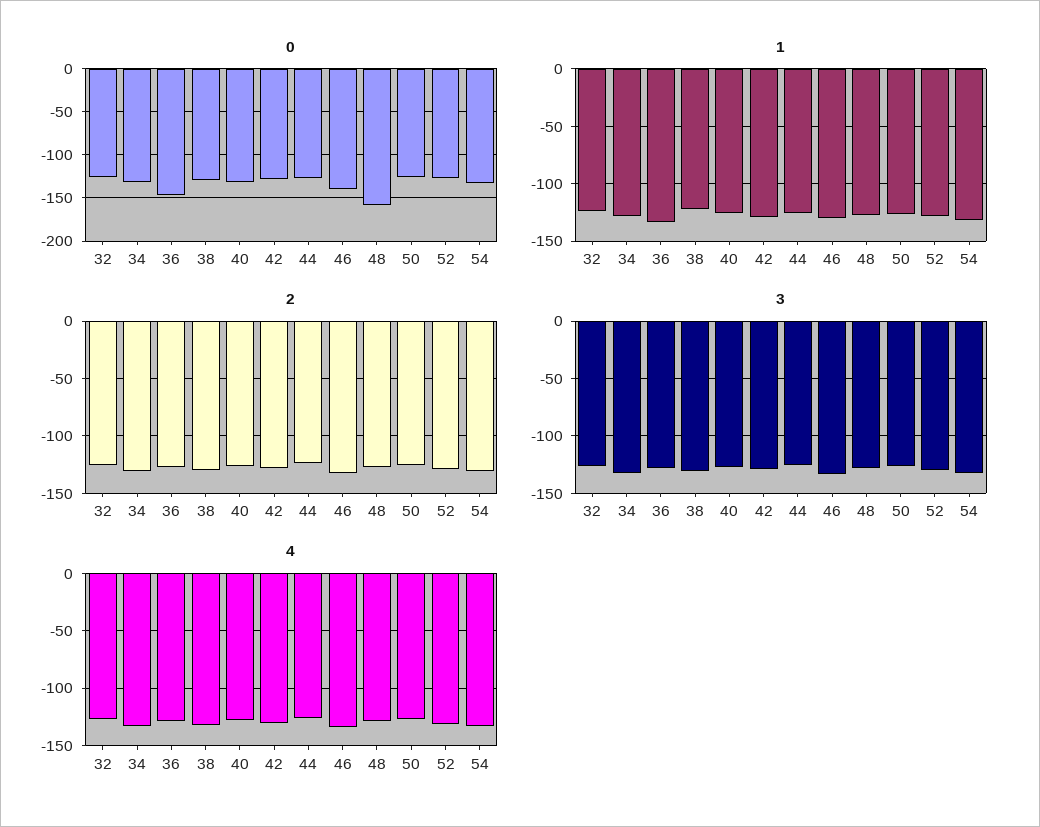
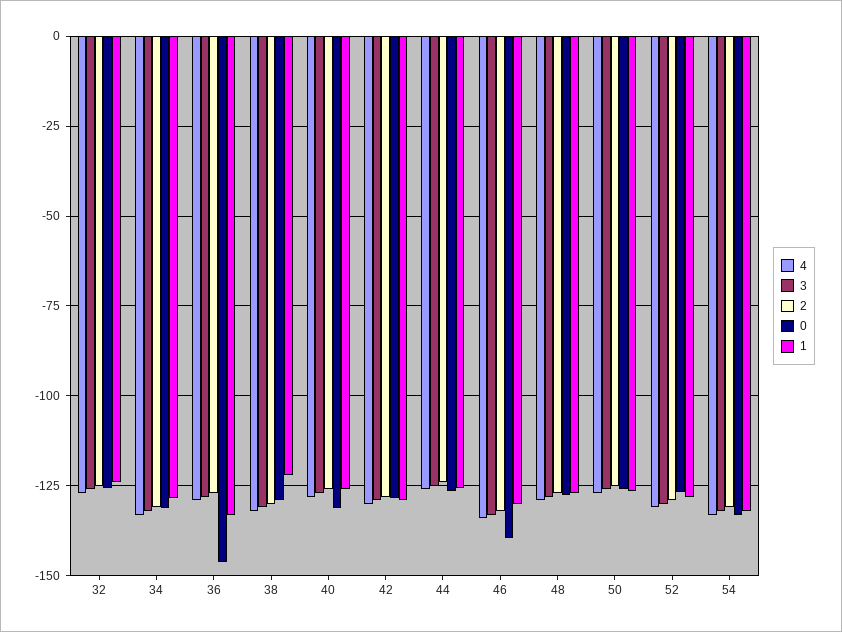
  {
    "0": {
      "32": -125,
      "34": -130,
      "36": -147.5,
      "38": -130,
      "40": -130,
      "42": -127.5,
      "44": -127.5,
      "46": -140,
-     "48": -160,
+     "48": -127.5,
      "50": -125,
      "52": -127.5,
      "54": -132.5
    },
    "1": {
      "32": -125,
      "34": -127.5,
      "36": -132.5,
      "38": -122.5,
      "40": -125,
      "42": -130,
      "44": -125,
      "46": -130,
      "48": -127.5,
      "50": -127.5,
      "52": -127.5,
      "54": -132.5
    },
    "2": {
      "32": -125,
      "34": -130,
      "36": -127.5,
      "38": -130,
      "40": -125,
      "42": -127.5,
      "44": -125,
      "46": -132.5,
      "48": -127.5,
      "50": -125,
      "52": -130,
      "54": -130
    },
    "3": {
      "32": -125,
      "34": -132.5,
      "36": -127.5,
      "38": -130,
      "40": -127.5,
      "42": -130,
      "44": -125,
      "46": -132.5,
      "48": -127.5,
      "50": -125,
      "52": -130,
      "54": -132.5
    },
    "4": {
      "32": -127.5,
      "34": -132.5,
      "36": -130,
      "38": -132.5,
      "40": -127.5,
      "42": -130,
      "44": -125,
      "46": -135,
      "48": -130,
      "50": -127.5,
      "52": -130,
      "54": -132.5
    }
  }

